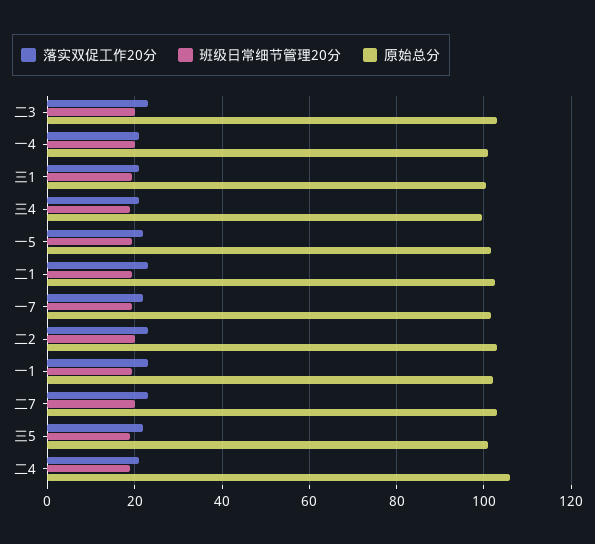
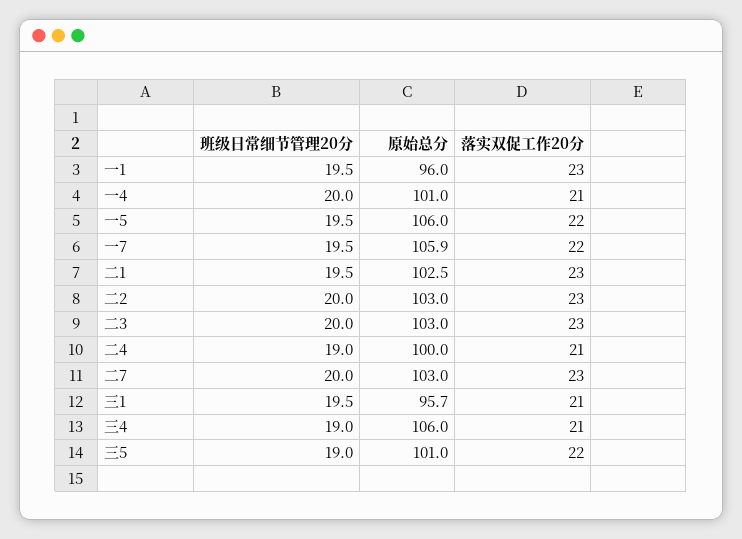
  {
    "落实双促工作20分": {
      "二3": 23,
      "一4": 21,
      "三1": 21,
      "三4": 21,
      "一5": 22,
      "二1": 23,
      "一7": 22,
      "二2": 23,
      "一1": 23,
      "二7": 23,
      "三5": 22,
      "二4": 21
    },
    "班级日常细节管理20分": {
      "二3": 20,
      "一4": 20,
      "三1": 19.5,
      "三4": 19,
      "一5": 19.5,
      "二1": 19.5,
      "一7": 19.5,
      "二2": 20,
      "一1": 19.5,
      "二7": 20,
      "三5": 19,
      "二4": 19
    },
    "原始总分": {
      "二3": 103,
      "一4": 101,
-     "三1": 100,
+     "三1": 95.7,
-     "三4": 100,
+     "三4": 106,
-     "一5": 102,
+     "一5": 106,
      "二1": 102.5,
-     "一7": 102,
+     "一7": 105.9,
      "二2": 103,
-     "一1": 102,
+     "一1": 96,
      "二7": 103,
      "三5": 101,
-     "二4": 106
+     "二4": 100
    }
  }

